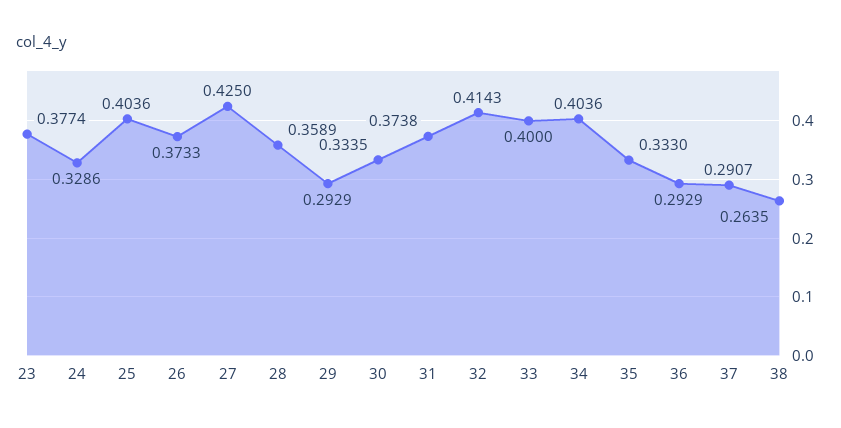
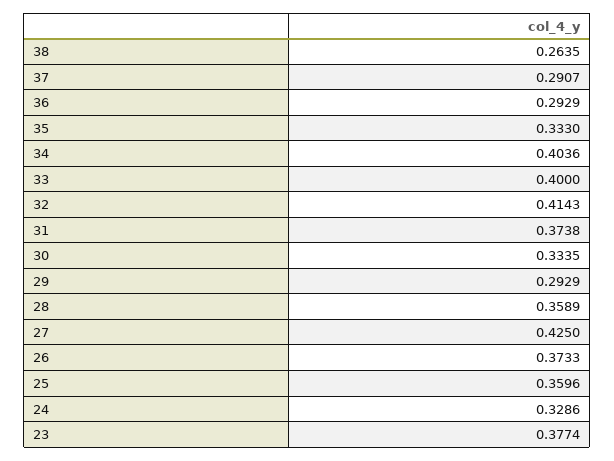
  {
    "23": 0.3774,
    "24": 0.3286,
-   "25": 0.4036,
+   "25": 0.3596,
    "26": 0.3733,
    "27": 0.425,
    "28": 0.3589,
    "29": 0.2929,
    "30": 0.3335,
    "31": 0.3738,
    "32": 0.4143,
    "33": 0.4,
    "34": 0.4036,
    "35": 0.333,
    "36": 0.2929,
    "37": 0.2907,
    "38": 0.2635
  }

